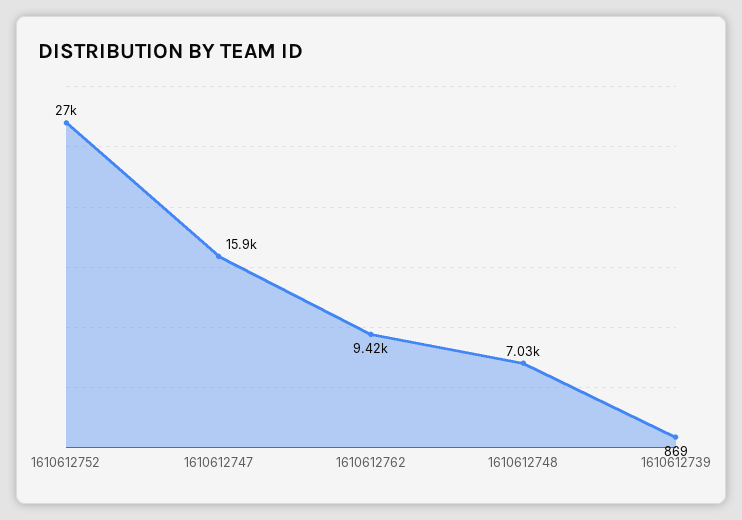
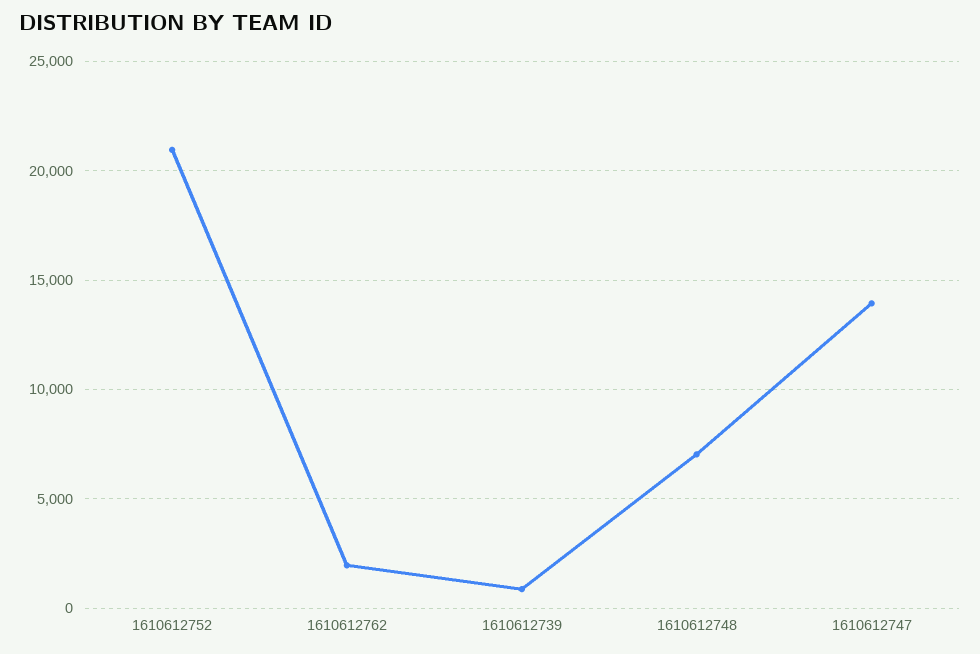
  {
-   "1610612752": 27000,
+   "1610612752": 21000,
-   "1610612747": 15900,
+   "1610612747": 14000,
-   "1610612762": 9420,
+   "1610612762": 2000,
    "1610612748": 7030,
    "1610612739": 869
  }

